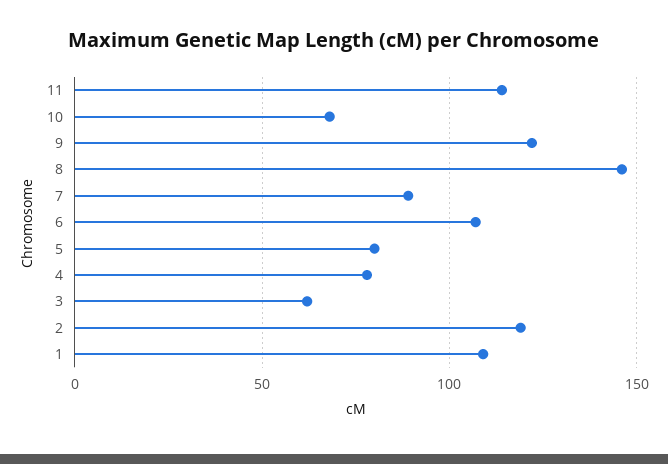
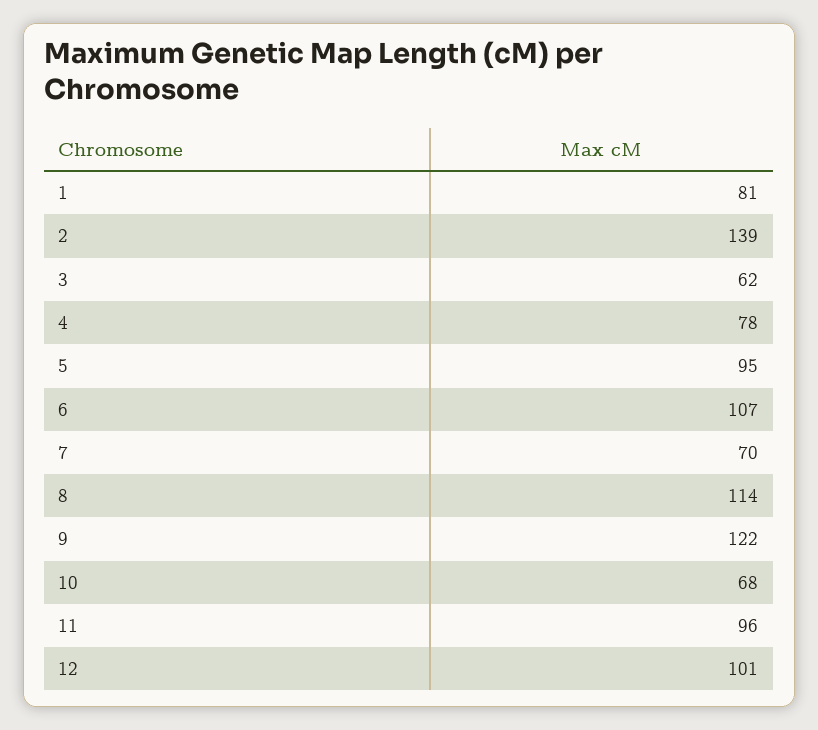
  {
-   "11": 115,
+   "11": 96,
    "10": 68,
    "9": 122,
-   "8": 145,
+   "8": 114,
-   "7": 90,
+   "7": 70,
    "6": 107,
-   "5": 80,
+   "5": 95,
    "4": 78,
    "3": 62,
-   "2": 120,
+   "2": 139,
-   "1": 110
+   "1": 81,
+   "12": 101
  }

